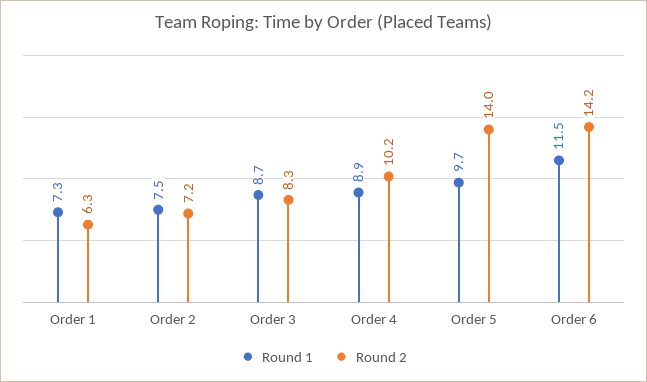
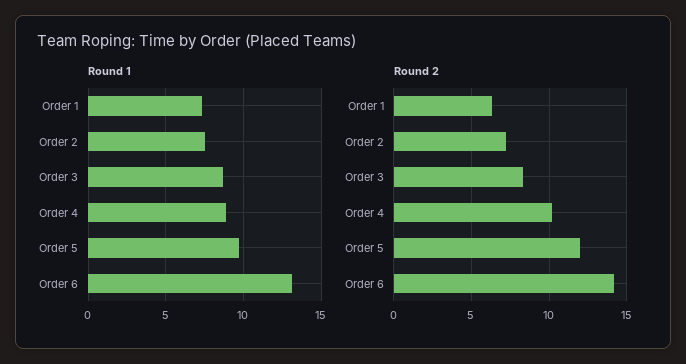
  {
    "Round 1": {
      "Order 1": 7.3,
      "Order 2": 7.5,
      "Order 3": 8.7,
      "Order 4": 8.9,
      "Order 5": 9.7,
-     "Order 6": 11.5
+     "Order 6": 13
    },
    "Round 2": {
      "Order 1": 6.3,
      "Order 2": 7.2,
      "Order 3": 8.3,
      "Order 4": 10.2,
-     "Order 5": 14,
+     "Order 5": 12,
      "Order 6": 14.2
    }
  }

